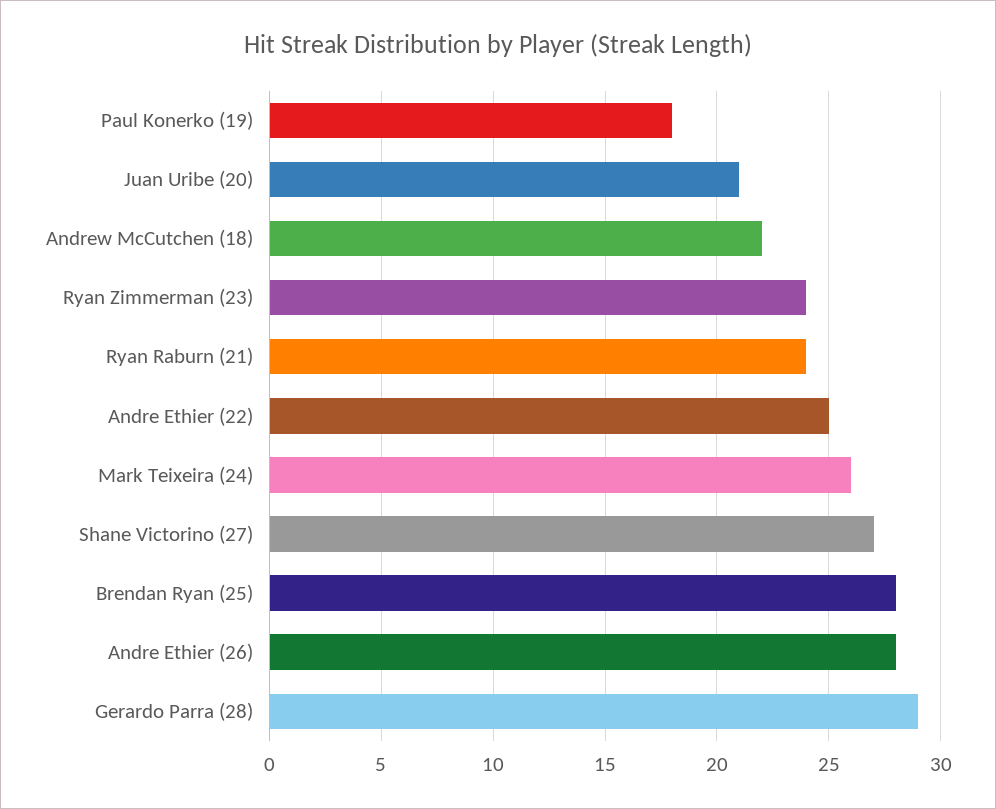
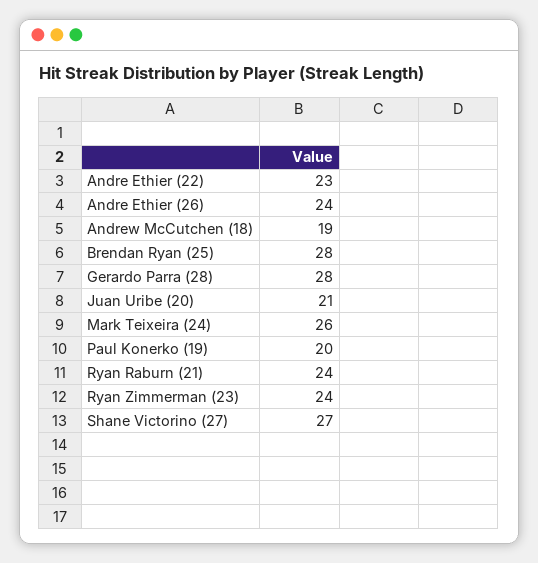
  {
-   "Paul Konerko (19)": 18,
+   "Paul Konerko (19)": 20,
    "Juan Uribe (20)": 21,
-   "Andrew McCutchen (18)": 22,
+   "Andrew McCutchen (18)": 19,
    "Ryan Zimmerman (23)": 24,
    "Ryan Raburn (21)": 24,
-   "Andre Ethier (22)": 25,
+   "Andre Ethier (22)": 23,
    "Mark Teixeira (24)": 26,
    "Shane Victorino (27)": 27,
    "Brendan Ryan (25)": 28,
-   "Andre Ethier (26)": 28,
+   "Andre Ethier (26)": 24,
-   "Gerardo Parra (28)": 29
+   "Gerardo Parra (28)": 28
  }

